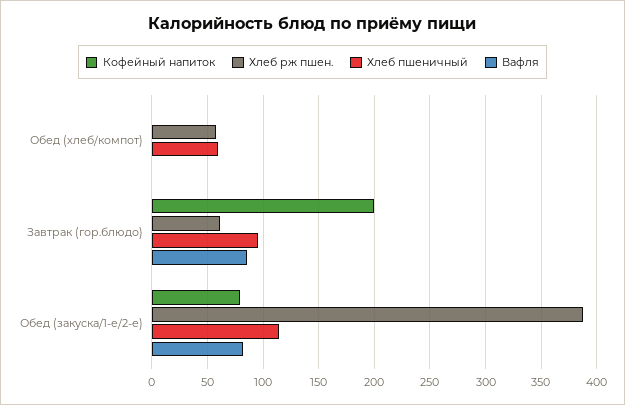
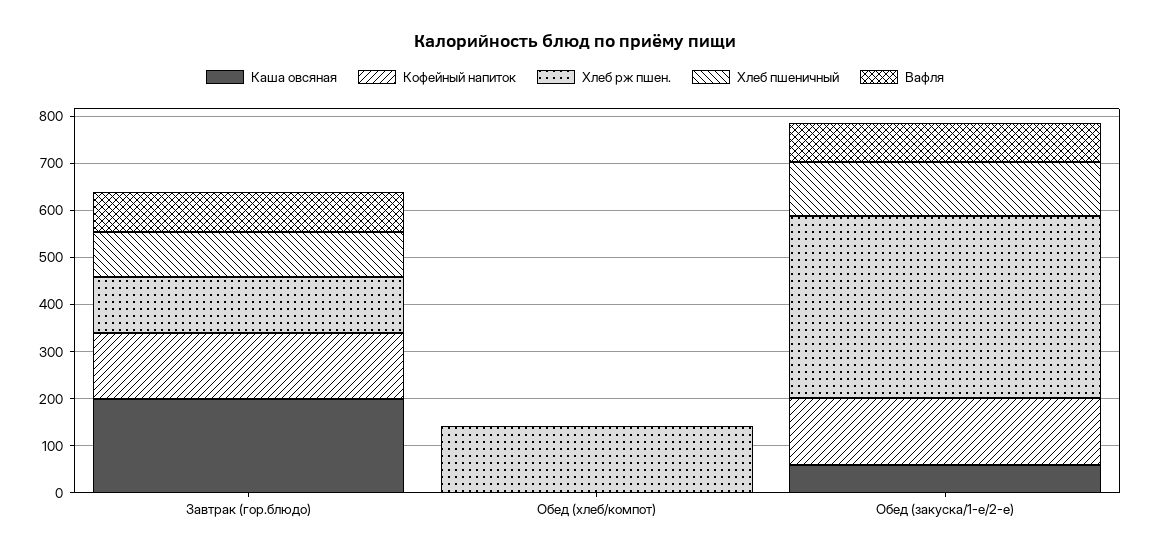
  {
    "Кофейный напиток": {
      "Обед (хлеб/компот)": 0,
-     "Завтрак (гор.блюдо)": 200,
+     "Завтрак (гор.блюдо)": 140,
-     "Обед (закуска/1-е/2-е)": 80
+     "Обед (закуска/1-е/2-е)": 140
    },
    "Хлеб рж пшен.": {
-     "Обед (хлеб/компот)": 60,
+     "Обед (хлеб/компот)": 140,
-     "Завтрак (гор.блюдо)": 60,
+     "Завтрак (гор.блюдо)": 120,
      "Обед (закуска/1-е/2-е)": 390
    },
    "Хлеб пшеничный": {
-     "Обед (хлеб/компот)": 60,
+     "Обед (хлеб/компот)": 0,
      "Завтрак (гор.блюдо)": 100,
      "Обед (закуска/1-е/2-е)": 110
    },
    "Вафля": {
      "Обед (хлеб/компот)": 0,
      "Завтрак (гор.блюдо)": 90,
      "Обед (закуска/1-е/2-е)": 80
-   }
+   },
+   "Каша овсяная": {
+     "Завтрак (гор.блюдо)": 200,
+     "Обед (хлеб/компот)": 0,
+     "Обед (закуска/1-е/2-е)": 60
+   }
  }

